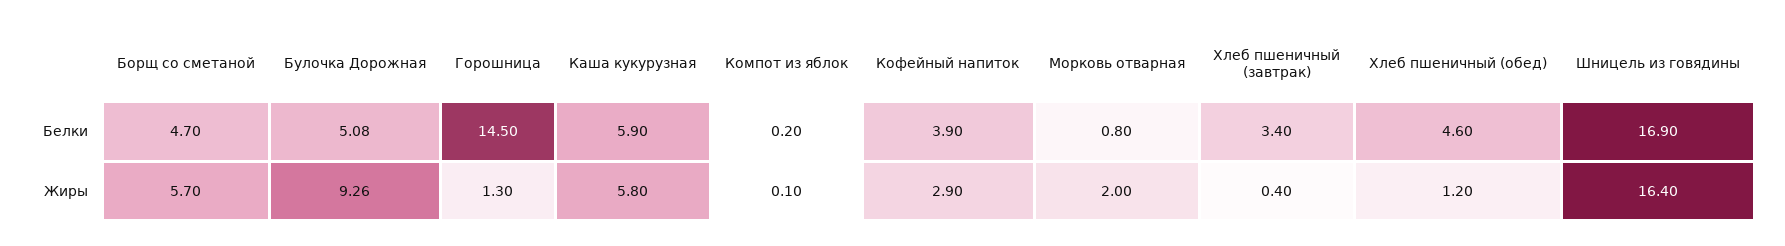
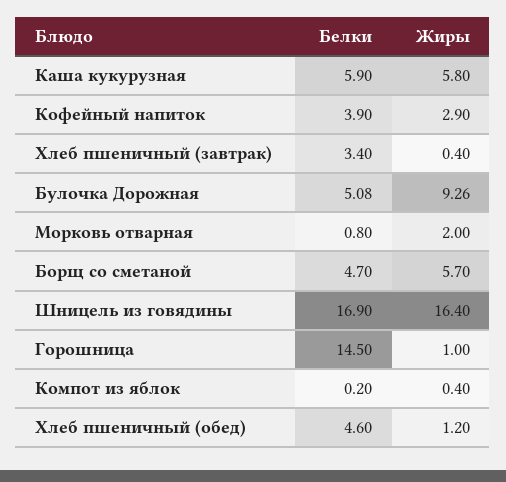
  {
    "Борщ со сметаной": {
      "Белки": 4.7,
      "Жиры": 5.7
    },
    "Булочка Дорожная": {
      "Белки": 5.08,
      "Жиры": 9.26
    },
    "Горошница": {
      "Белки": 14.5,
-     "Жиры": 1.3
+     "Жиры": 1
    },
    "Каша кукурузная": {
      "Белки": 5.9,
      "Жиры": 5.8
    },
    "Компот из яблок": {
      "Белки": 0.2,
-     "Жиры": 0.1
+     "Жиры": 0.4
    },
    "Кофейный напиток": {
      "Белки": 3.9,
      "Жиры": 2.9
    },
    "Морковь отварная": {
      "Белки": 0.8,
      "Жиры": 2
    },
    "Хлеб пшеничный (завтрак)": {
      "Белки": 3.4,
      "Жиры": 0.4
    },
    "Хлеб пшеничный (обед)": {
      "Белки": 4.6,
      "Жиры": 1.2
    },
    "Шницель из говядины": {
      "Белки": 16.9,
      "Жиры": 16.4
    }
  }

